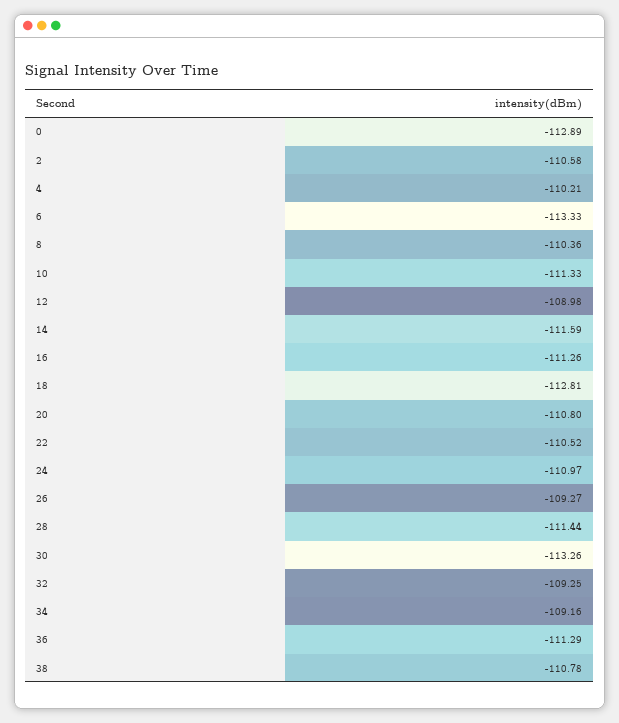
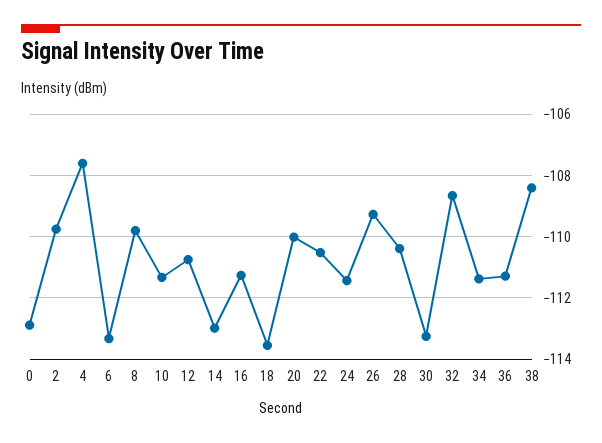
  {
    "0": -112.89,
-   "2": -110.58,
+   "2": -109.8,
-   "4": -110.21,
+   "4": -107.6,
    "6": -113.33,
-   "8": -110.36,
+   "8": -109.8,
    "10": -111.33,
-   "12": -108.98,
+   "12": -110.8,
-   "14": -111.59,
+   "14": -113,
    "16": -111.26,
-   "18": -112.81,
+   "18": -113.6,
-   "20": -110.8,
+   "20": -110,
    "22": -110.52,
-   "24": -110.97,
+   "24": -111.4,
    "26": -109.27,
-   "28": -111.44,
+   "28": -110.4,
    "30": -113.26,
-   "32": -109.25,
+   "32": -108.6,
-   "34": -109.16,
+   "34": -111.4,
    "36": -111.29,
-   "38": -110.78
+   "38": -108.4
  }

